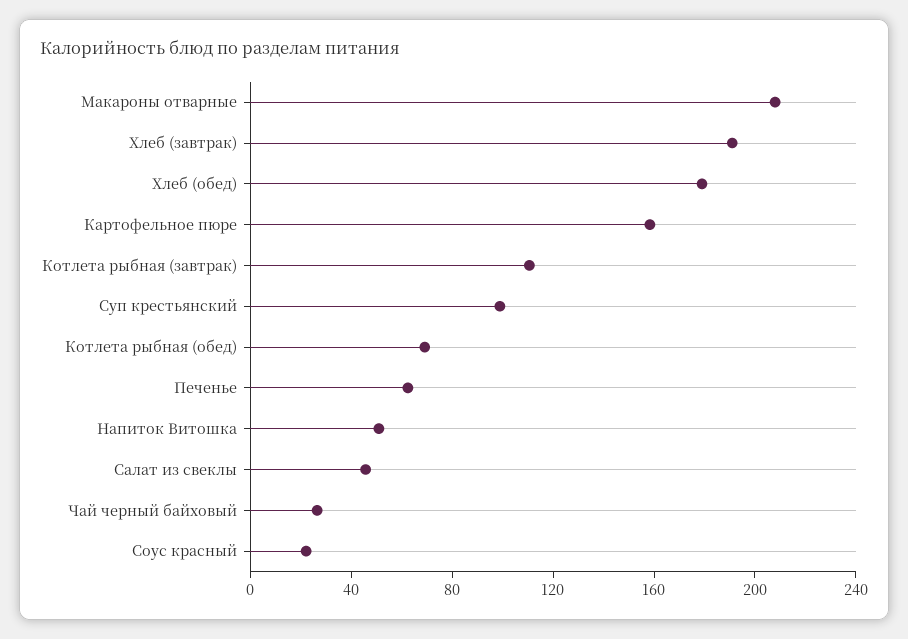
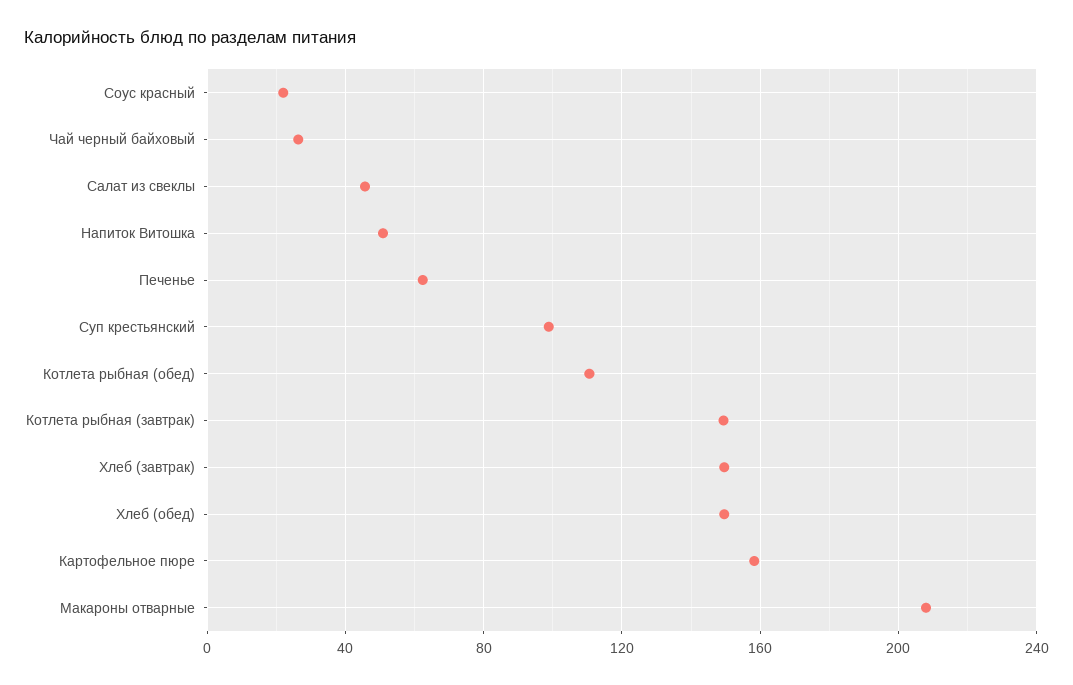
  {
    "Макароны отварные": 210,
-   "Хлеб (завтрак)": 190,
+   "Хлеб (завтрак)": 150,
-   "Хлеб (обед)": 180,
+   "Хлеб (обед)": 150,
    "Картофельное пюре": 160,
-   "Котлета рыбная (завтрак)": 110,
+   "Котлета рыбная (завтрак)": 150,
    "Суп крестьянский": 100,
-   "Котлета рыбная (обед)": 70,
+   "Котлета рыбная (обед)": 110,
    "Печенье": 60,
    "Напиток Витошка": 50,
    "Салат из свеклы": 45,
    "Чай черный байховый": 25,
    "Соус красный": 20
  }

